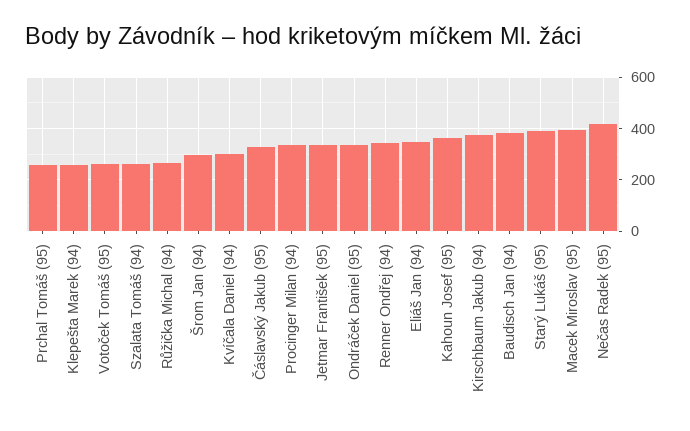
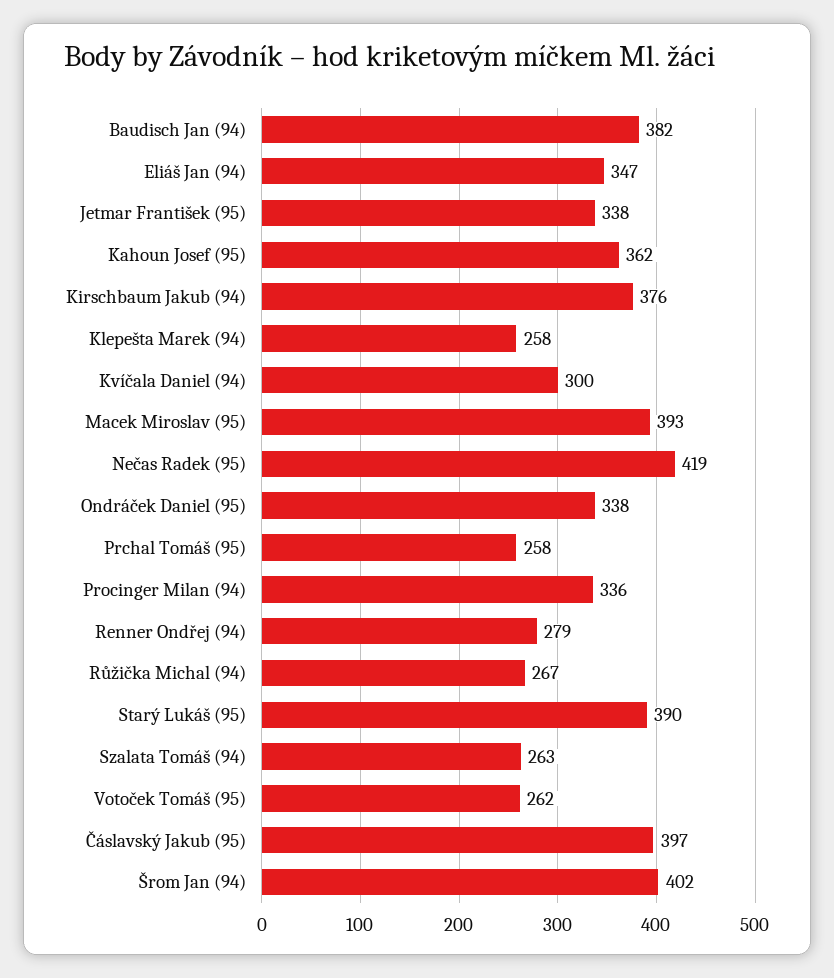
  {
    "Prchal Tomáš (95)": 258,
    "Klepešta Marek (94)": 258,
    "Votoček Tomáš (95)": 262,
    "Szalata Tomáš (94)": 263,
    "Růžička Michal (94)": 267,
-   "Šrom Jan (94)": 300,
+   "Šrom Jan (94)": 402,
    "Kvíčala Daniel (94)": 300,
-   "Čáslavský Jakub (95)": 325,
+   "Čáslavský Jakub (95)": 397,
    "Procinger Milan (94)": 336,
    "Jetmar František (95)": 338,
    "Ondráček Daniel (95)": 338,
-   "Renner Ondřej (94)": 350,
+   "Renner Ondřej (94)": 279,
    "Eliáš Jan (94)": 347,
    "Kahoun Josef (95)": 362,
    "Kirschbaum Jakub (94)": 376,
    "Baudisch Jan (94)": 382,
    "Starý Lukáš (95)": 390,
    "Macek Miroslav (95)": 393,
    "Nečas Radek (95)": 419
  }

